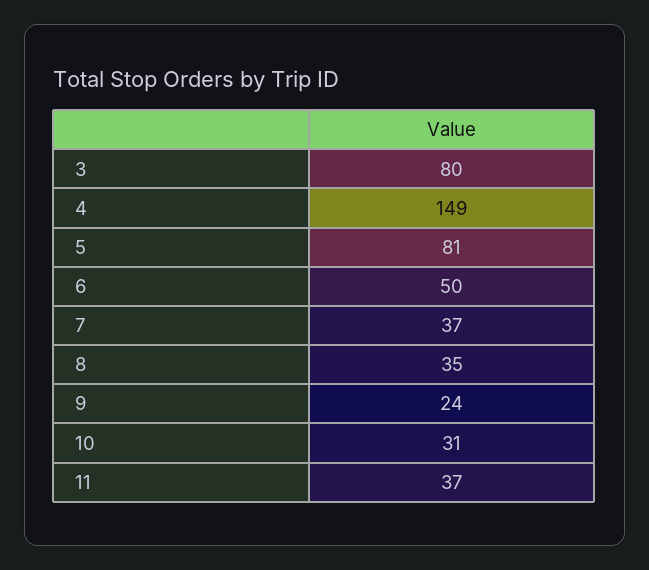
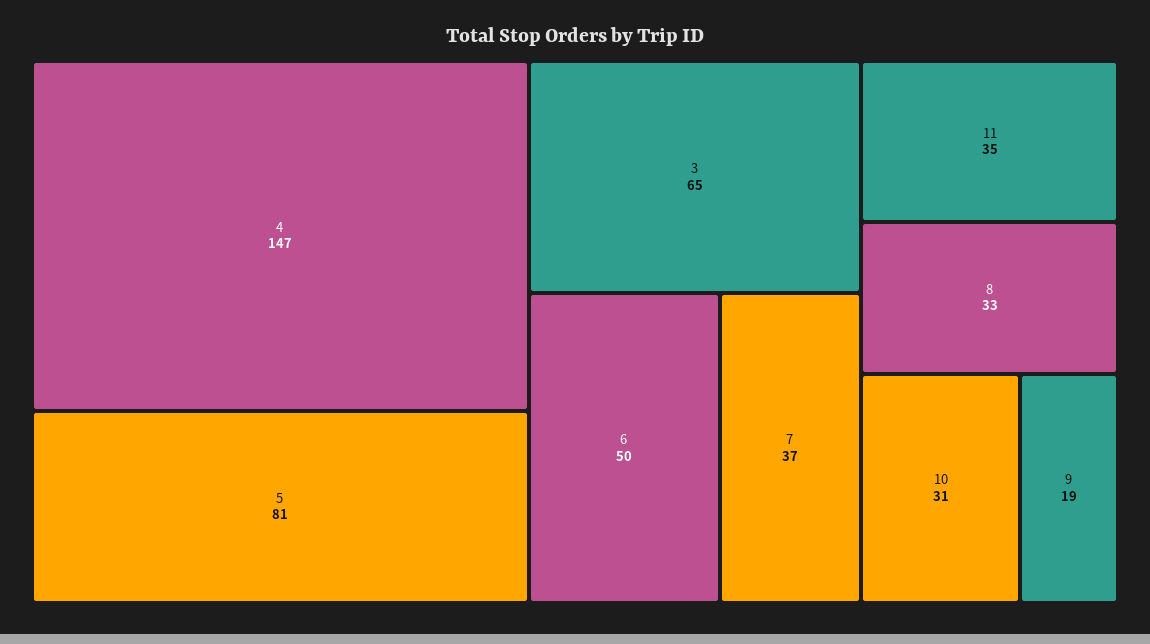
  {
-   "3": 80,
+   "3": 65,
-   "4": 149,
+   "4": 147,
    "5": 81,
    "6": 50,
    "7": 37,
-   "8": 35,
+   "8": 33,
-   "9": 24,
+   "9": 19,
    "10": 31,
-   "11": 37
+   "11": 35
  }

